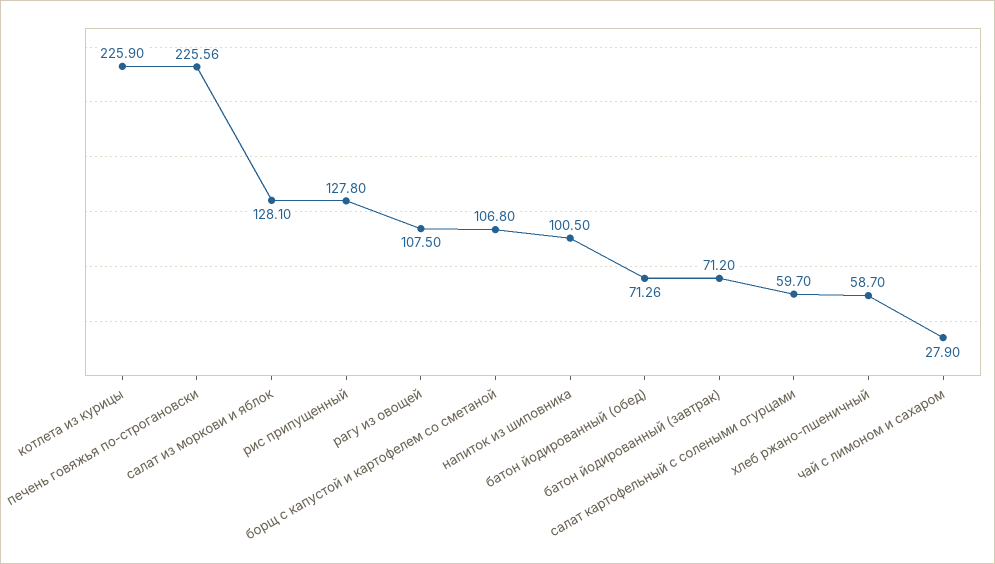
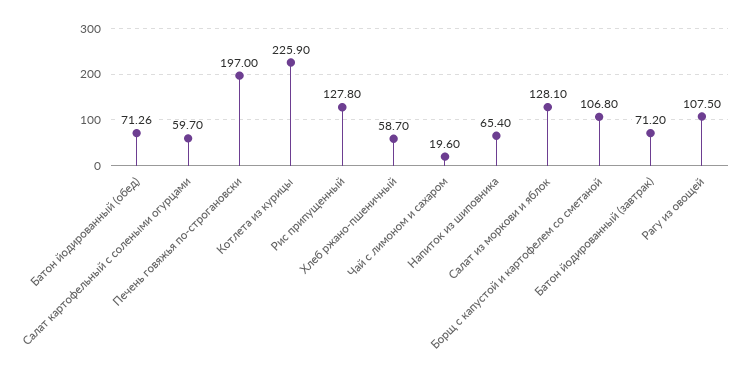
  {
    "котлета из курицы": 225.9,
-   "печень говяжья по-строгановски": 225.56,
+   "печень говяжья по-строгановски": 197,
    "салат из моркови и яблок": 128.1,
    "рис припущенный": 127.8,
    "рагу из овощей": 107.5,
    "борщ с капустой и картофелем со сметаной": 106.8,
-   "напиток из шиповника": 100.5,
+   "напиток из шиповника": 65.4,
    "батон йодированный (обед)": 71.26,
    "батон йодированный (завтрак)": 71.2,
    "салат картофельный с солеными огурцами": 59.7,
    "хлеб ржано-пшеничный": 58.7,
-   "чай с лимоном и сахаром": 27.9
+   "чай с лимоном и сахаром": 19.6
  }

